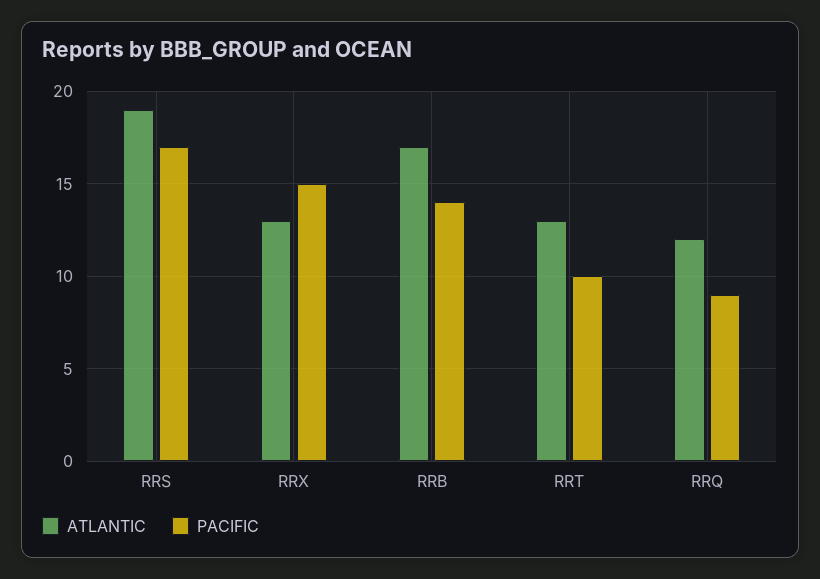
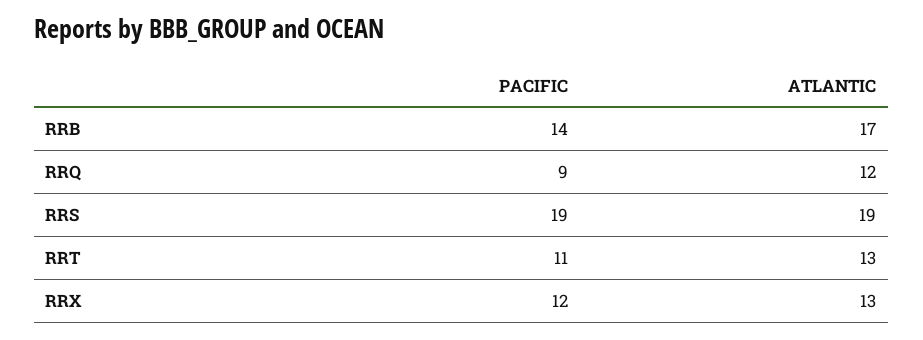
  {
    "ATLANTIC": {
      "RRS": 19,
      "RRX": 13,
      "RRB": 17,
      "RRT": 13,
      "RRQ": 12
    },
    "PACIFIC": {
-     "RRS": 17,
+     "RRS": 19,
-     "RRX": 15,
+     "RRX": 12,
      "RRB": 14,
-     "RRT": 10,
+     "RRT": 11,
      "RRQ": 9
    }
  }

